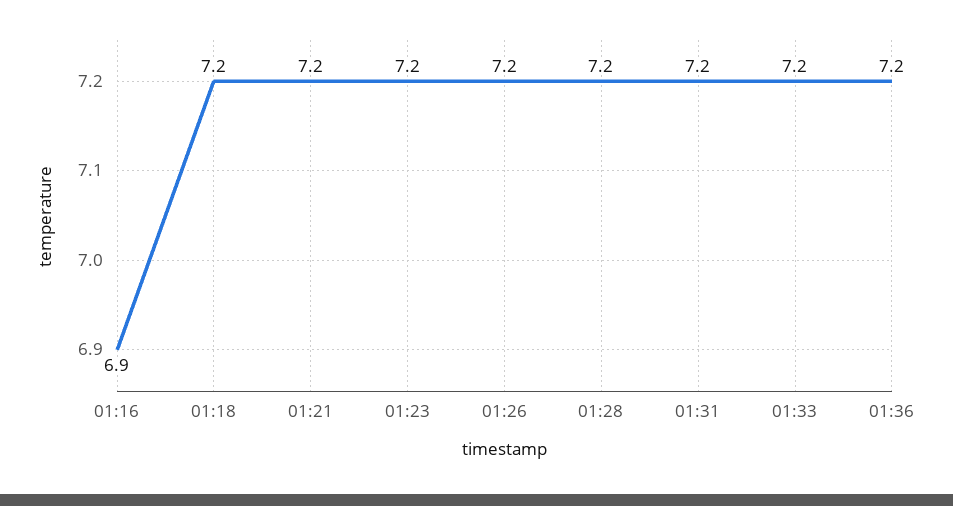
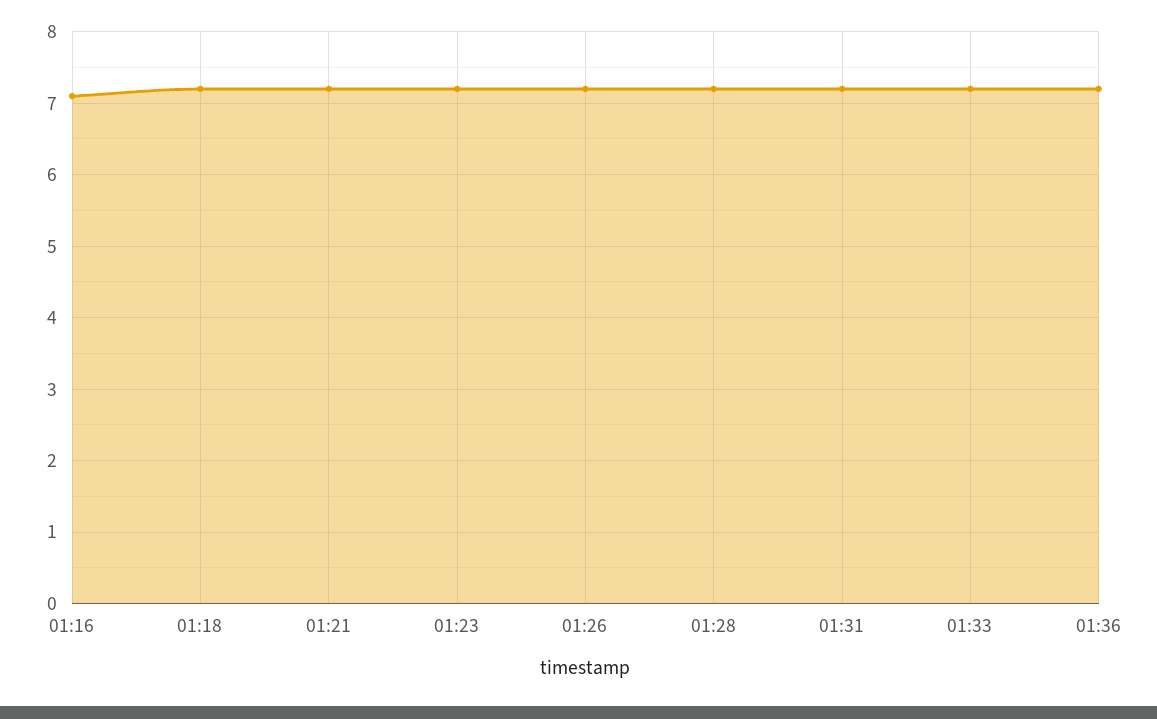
  {
-   "01:16": 6.9,
+   "01:16": 7.1,
    "01:18": 7.2,
    "01:21": 7.2,
    "01:23": 7.2,
    "01:26": 7.2,
    "01:28": 7.2,
    "01:31": 7.2,
    "01:33": 7.2,
    "01:36": 7.2
  }

